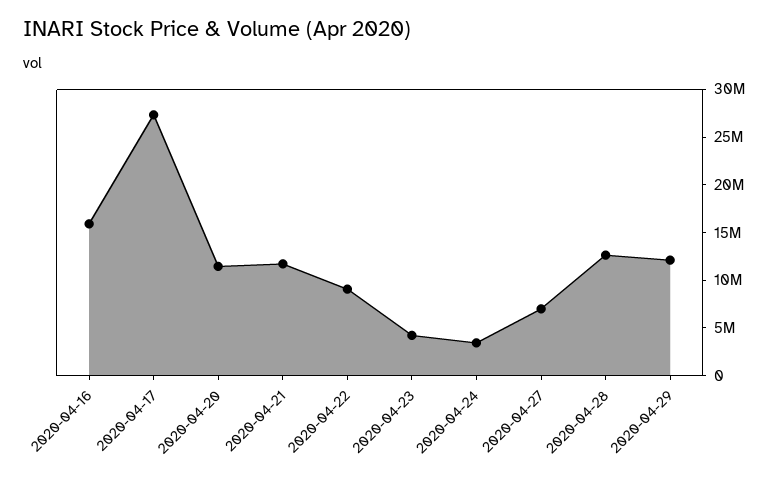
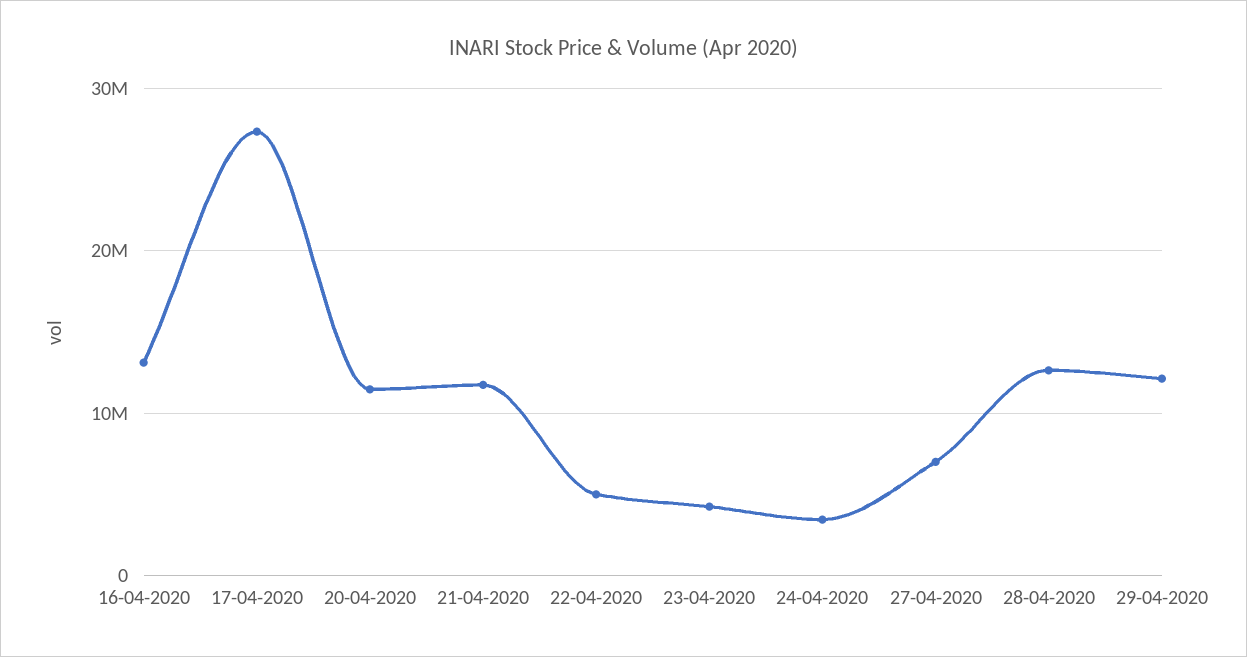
  {
-   "2020-04-16": 16000000,
+   "2020-04-16": 13000000,
    "2020-04-17": 27000000,
    "2020-04-20": 11000000,
    "2020-04-21": 12000000,
-   "2020-04-22": 9000000,
+   "2020-04-22": 5000000,
    "2020-04-23": 4000000,
    "2020-04-24": 3000000,
    "2020-04-27": 7000000,
    "2020-04-28": 13000000,
    "2020-04-29": 12000000
  }

